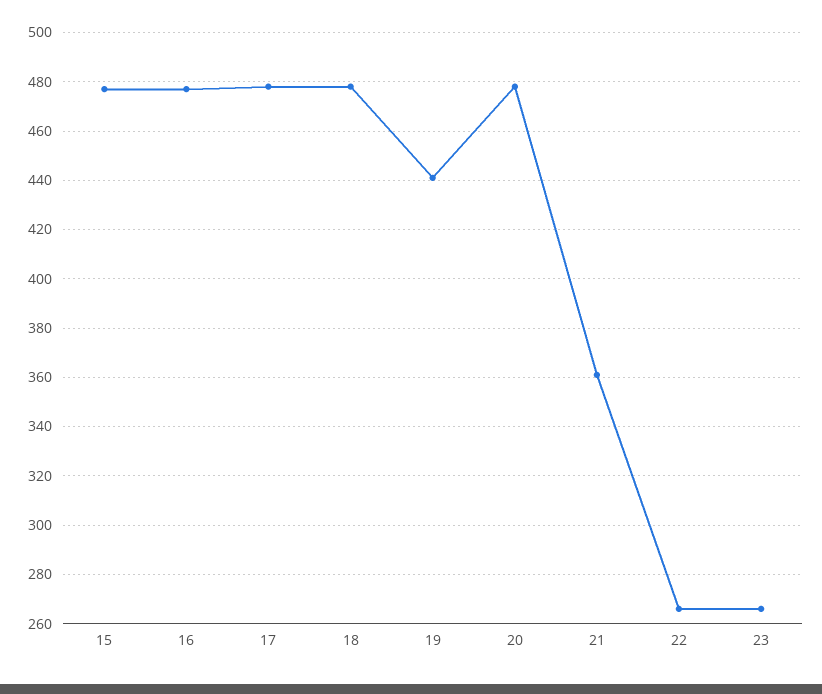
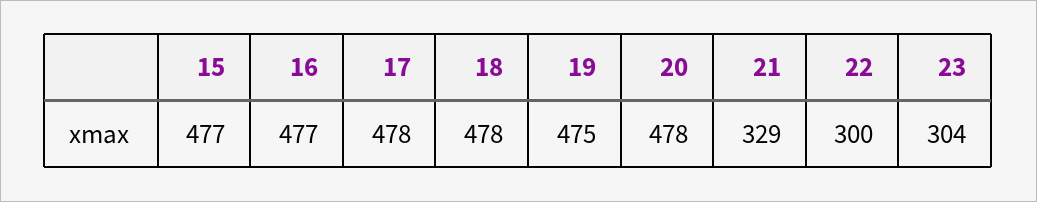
  {
    "15": 477,
    "16": 477,
    "17": 478,
    "18": 478,
-   "19": 440,
+   "19": 475,
    "20": 478,
-   "21": 360,
+   "21": 329,
-   "22": 265,
+   "22": 300,
-   "23": 265
+   "23": 304
  }

